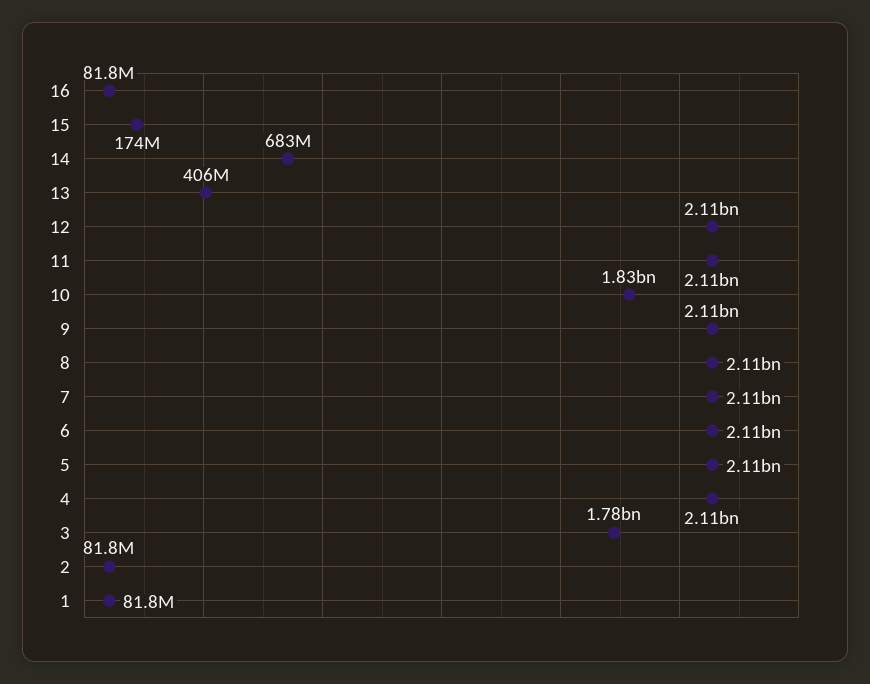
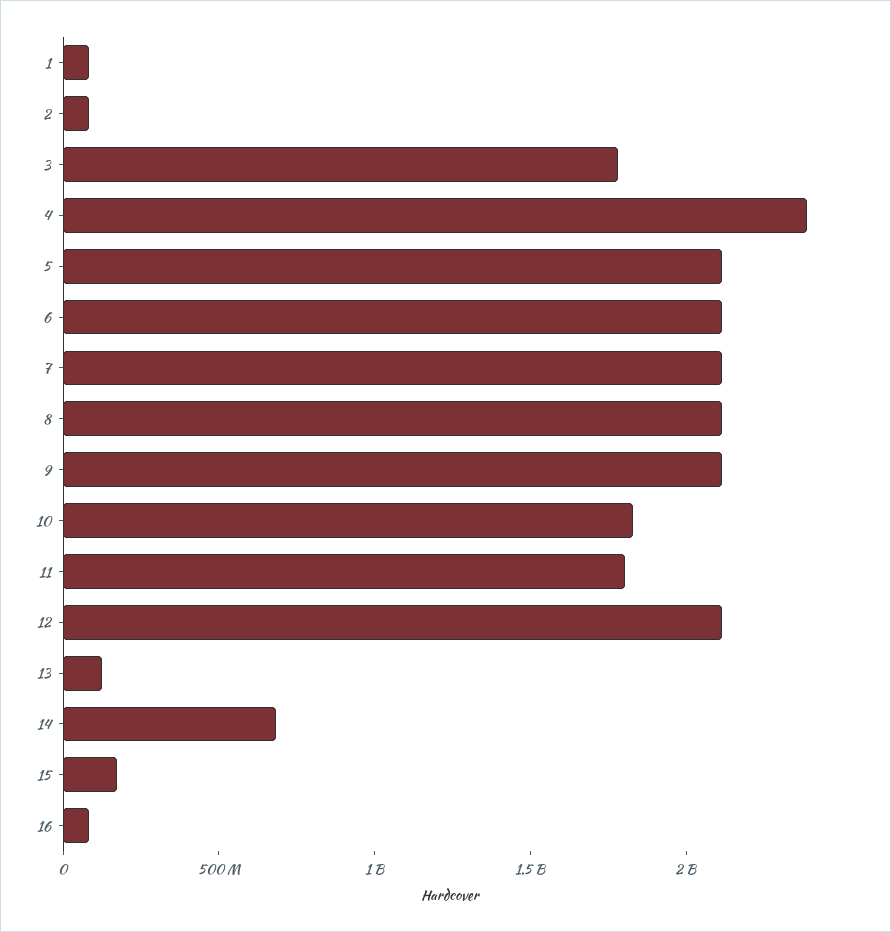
  {
    "16": 81800000,
    "15": 174000000,
    "14": 683000000,
-   "13": 406000000,
+   "13": 100000000,
    "12": 2110000000,
-   "11": 2110000000,
+   "11": 1800000000,
    "10": 1830000000,
    "9": 2110000000,
    "8": 2110000000,
    "7": 2110000000,
    "6": 2110000000,
    "5": 2110000000,
-   "4": 2110000000,
+   "4": 2400000000,
    "3": 1780000000,
    "2": 81800000,
    "1": 81800000
  }

